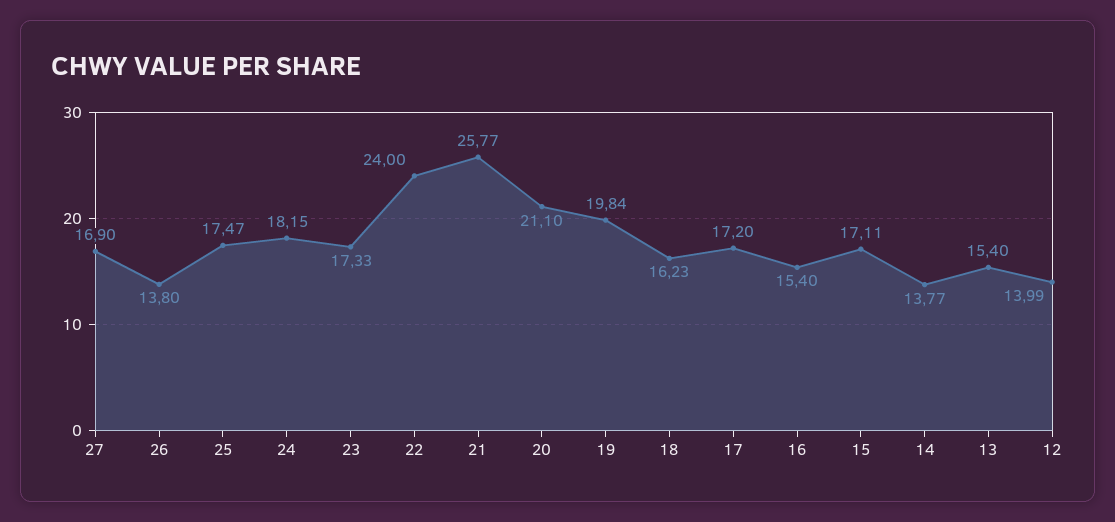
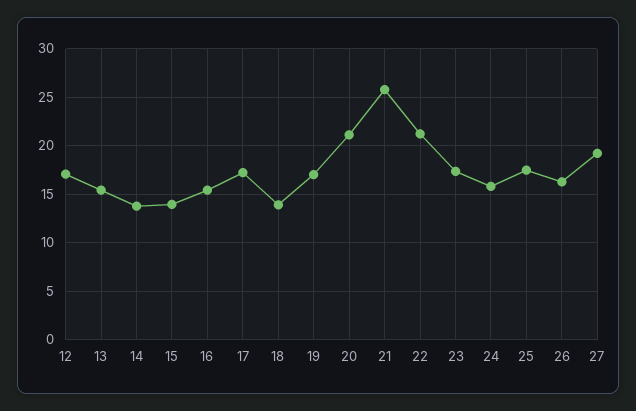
  {
-   "27": 16.9,
+   "27": 19,
-   "26": 13.8,
+   "26": 16,
    "25": 17.47,
-   "24": 18.15,
+   "24": 16,
    "23": 17.33,
-   "22": 24,
+   "22": 21,
    "21": 25.77,
    "20": 21.1,
-   "19": 19.84,
+   "19": 17,
-   "18": 16.23,
+   "18": 14,
    "17": 17.2,
    "16": 15.4,
-   "15": 17.11,
+   "15": 14,
    "14": 13.77,
    "13": 15.4,
-   "12": 13.99
+   "12": 17
  }

